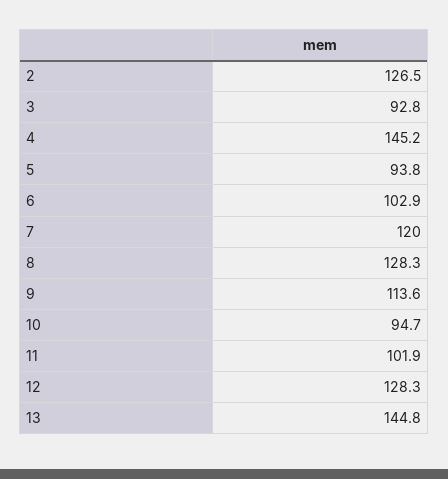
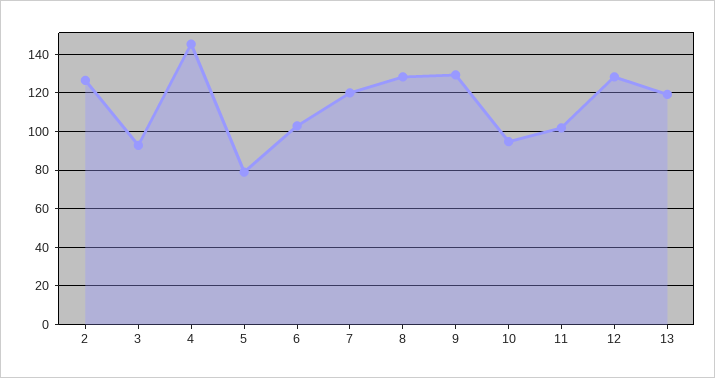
  {
    "2": 126.5,
    "3": 92.8,
    "4": 145.2,
-   "5": 93.8,
+   "5": 80,
    "6": 102.9,
    "7": 120,
    "8": 128.3,
-   "9": 113.6,
+   "9": 130,
    "10": 94.7,
    "11": 101.9,
    "12": 128.3,
-   "13": 144.8
+   "13": 120
  }

